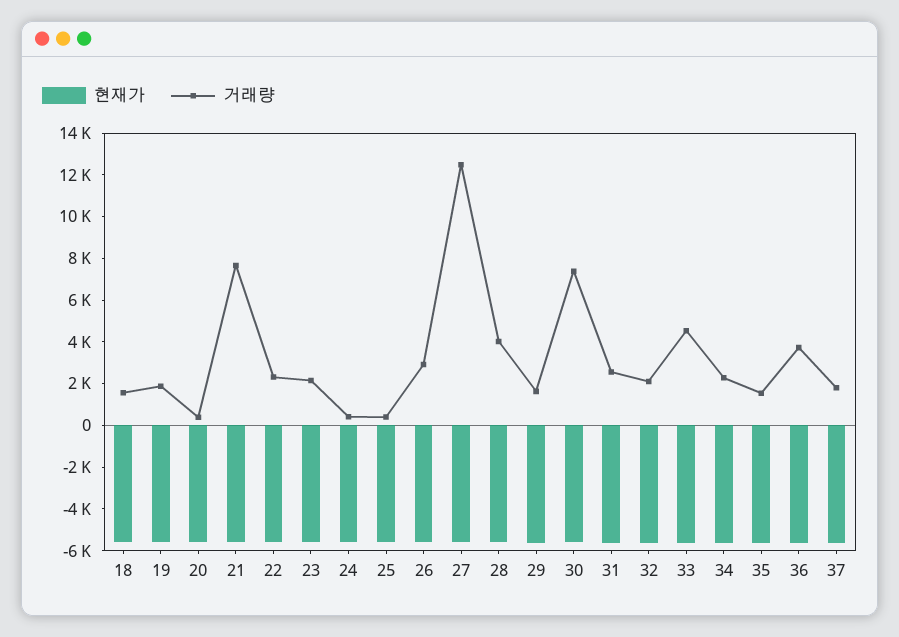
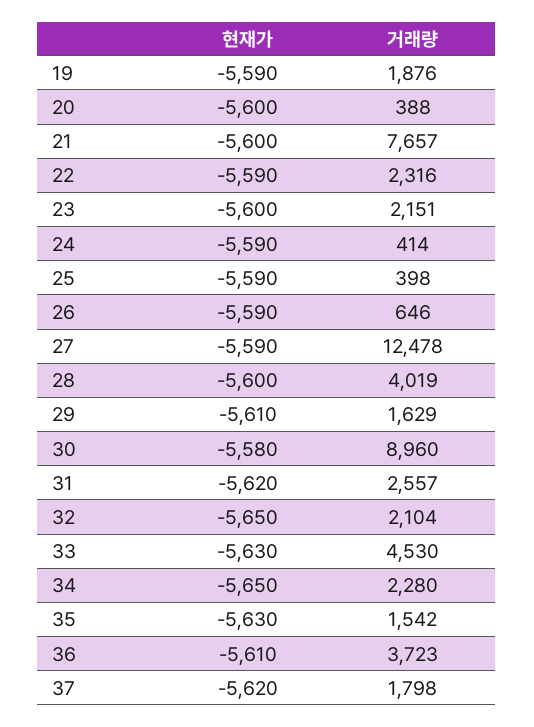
  {
    "현재가": {
-     "18": -5500,
      "19": -5590,
      "20": -5600,
      "21": -5600,
      "22": -5590,
      "23": -5600,
      "24": -5590,
      "25": -5590,
      "26": -5590,
      "27": -5590,
      "28": -5600,
      "29": -5610,
      "30": -5580,
      "31": -5620,
      "32": -5650,
      "33": -5630,
      "34": -5650,
      "35": -5630,
      "36": -5610,
      "37": -5620
    },
    "거래량": {
-     "18": 1500,
      "19": 1876,
      "20": 388,
      "21": 7657,
      "22": 2316,
      "23": 2151,
      "24": 414,
      "25": 398,
-     "26": 3000,
+     "26": 646,
      "27": 12478,
      "28": 4019,
      "29": 1629,
-     "30": 7500,
+     "30": 8960,
      "31": 2557,
      "32": 2104,
      "33": 4530,
      "34": 2280,
      "35": 1542,
      "36": 3723,
      "37": 1798
    }
  }

